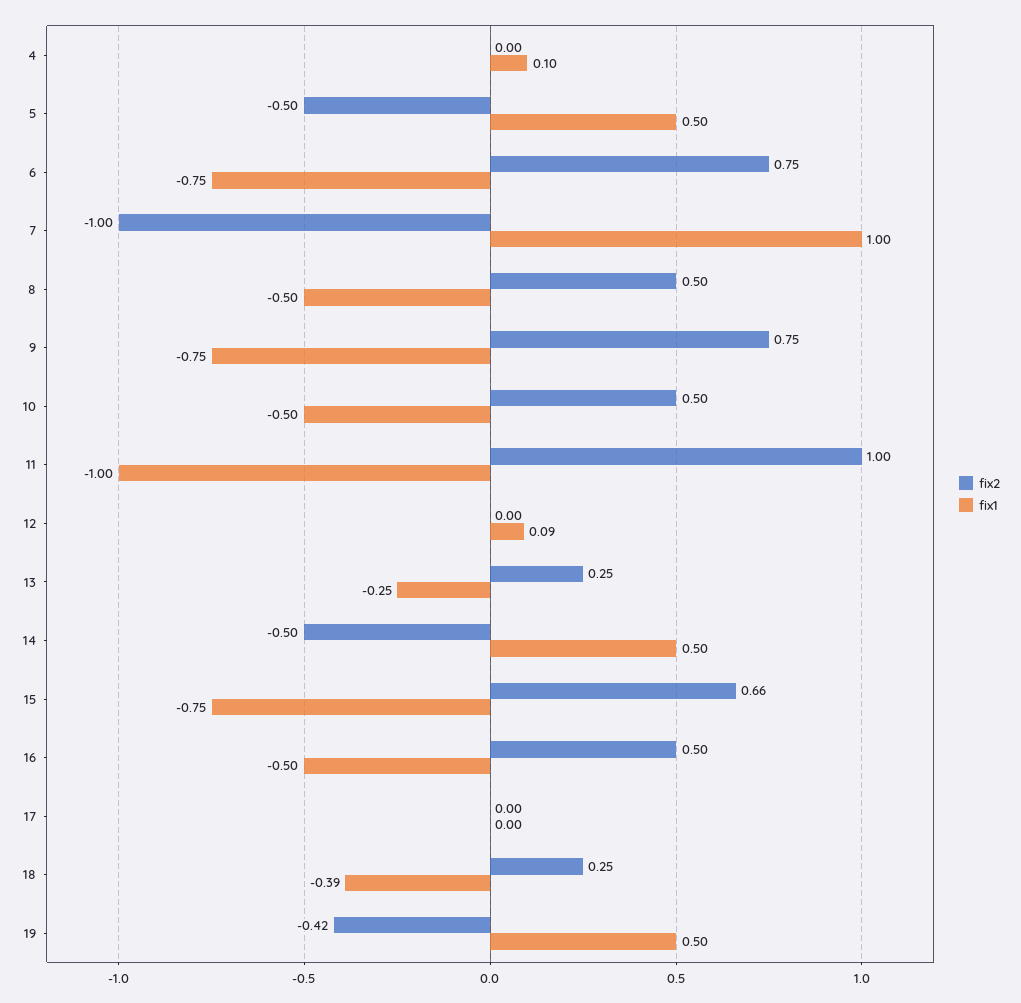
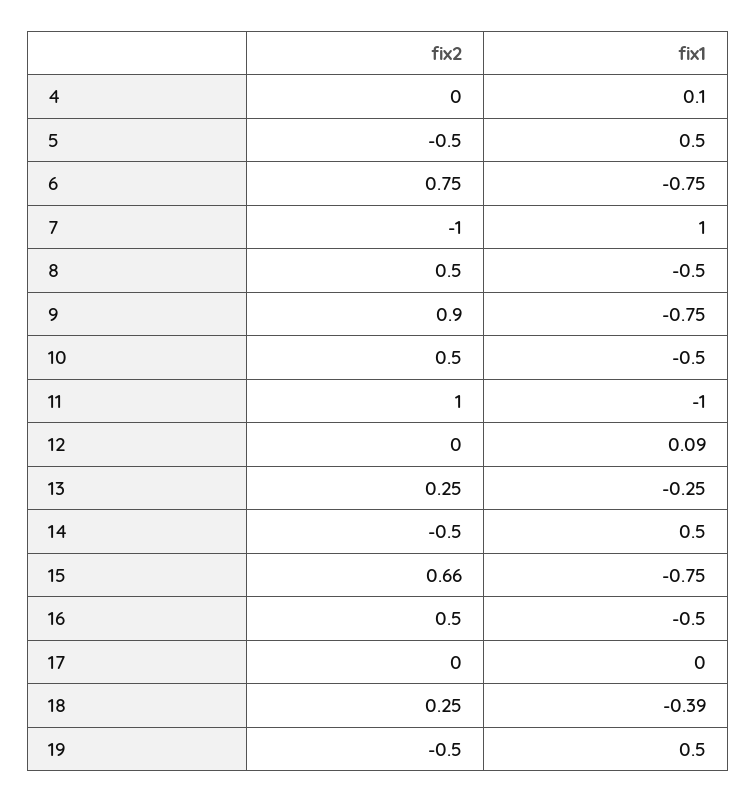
  {
    "fix2": {
      "4": 0,
      "5": -0.5,
      "6": 0.75,
      "7": -1,
      "8": 0.5,
-     "9": 0.75,
+     "9": 0.9,
      "10": 0.5,
      "11": 1,
      "12": 0,
      "13": 0.25,
      "14": -0.5,
      "15": 0.66,
      "16": 0.5,
      "17": 0,
      "18": 0.25,
-     "19": -0.42
+     "19": -0.5
    },
    "fix1": {
      "4": 0.1,
      "5": 0.5,
      "6": -0.75,
      "7": 1,
      "8": -0.5,
      "9": -0.75,
      "10": -0.5,
      "11": -1,
      "12": 0.09,
      "13": -0.25,
      "14": 0.5,
      "15": -0.75,
      "16": -0.5,
      "17": 0,
      "18": -0.39,
      "19": 0.5
    }
  }

